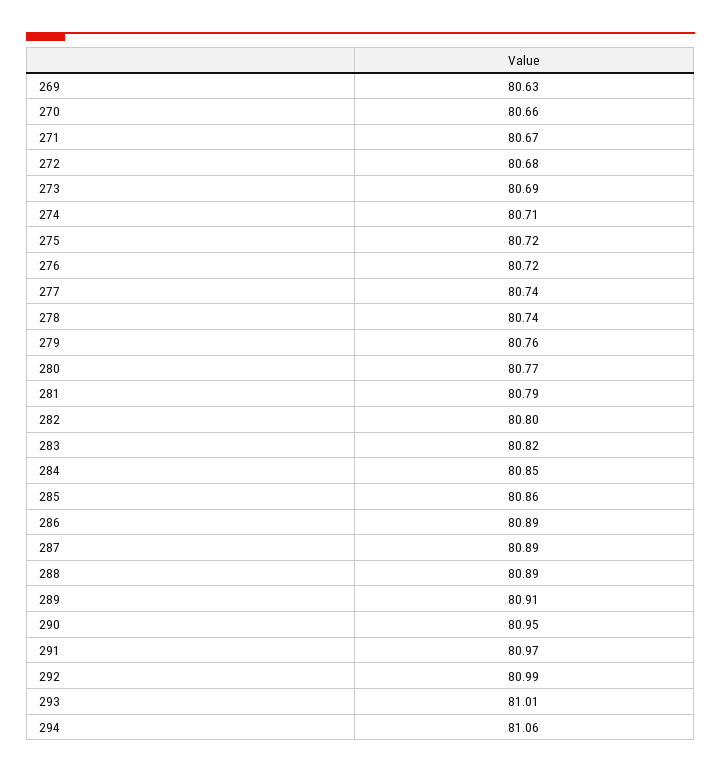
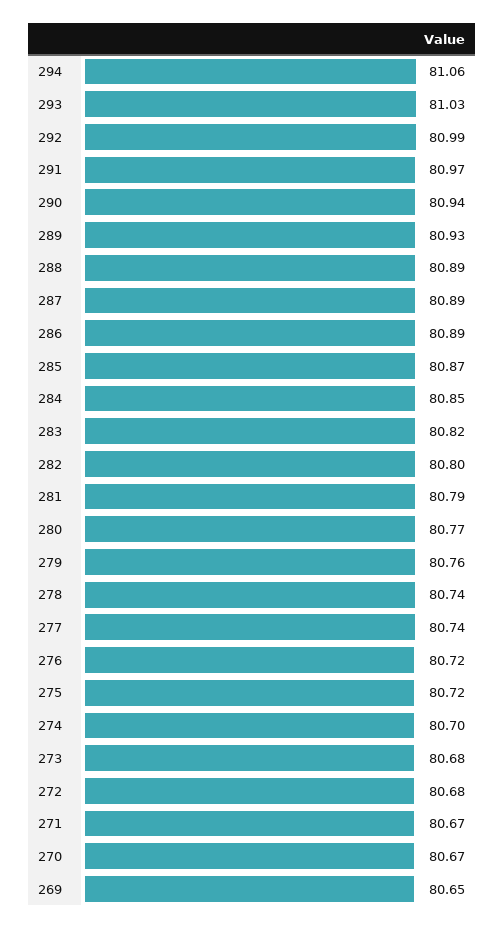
  {
-   "269": 80.63,
+   "269": 80.65,
-   "270": 80.66,
+   "270": 80.67,
    "271": 80.67,
    "272": 80.68,
-   "273": 80.69,
+   "273": 80.68,
-   "274": 80.71,
+   "274": 80.7,
    "275": 80.72,
    "276": 80.72,
    "277": 80.74,
    "278": 80.74,
    "279": 80.76,
    "280": 80.77,
    "281": 80.79,
    "282": 80.8,
    "283": 80.82,
    "284": 80.85,
-   "285": 80.86,
+   "285": 80.87,
    "286": 80.89,
    "287": 80.89,
    "288": 80.89,
-   "289": 80.91,
+   "289": 80.93,
-   "290": 80.95,
+   "290": 80.94,
    "291": 80.97,
    "292": 80.99,
-   "293": 81.01,
+   "293": 81.03,
    "294": 81.06
  }

